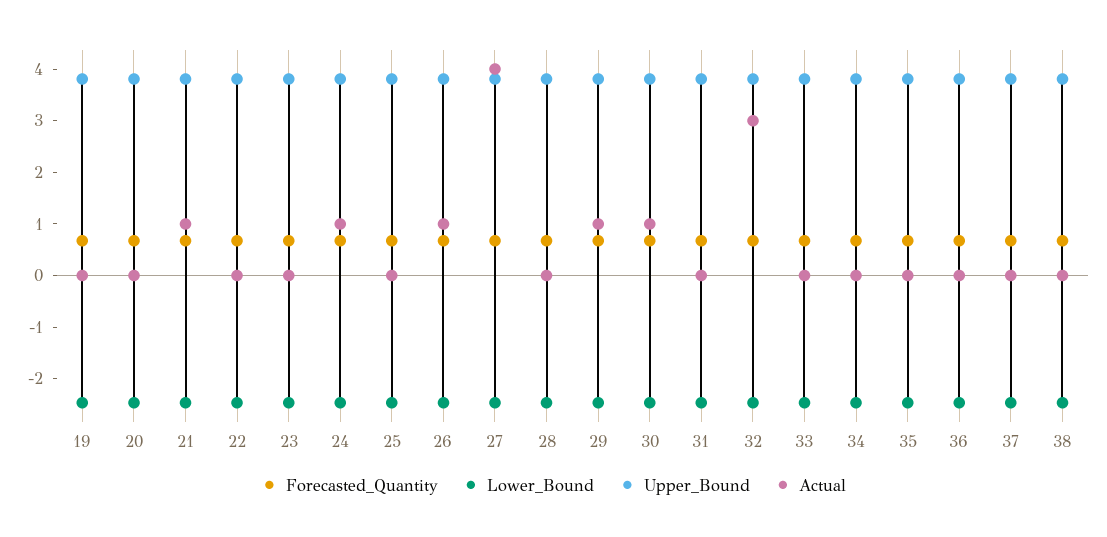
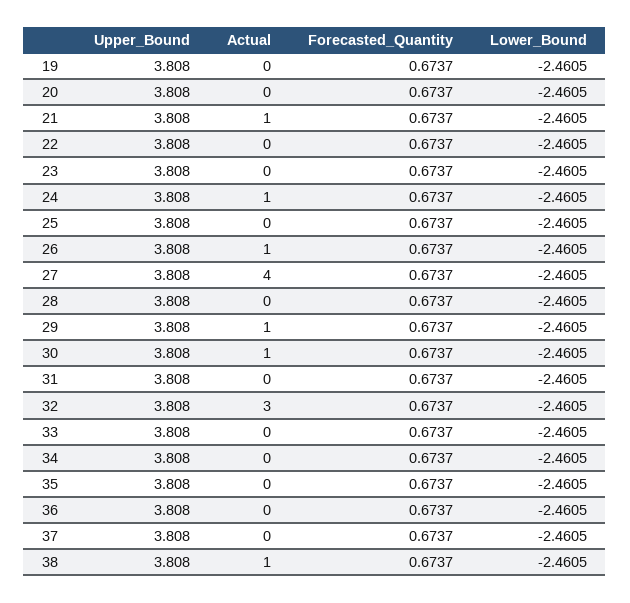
  {
    "Forecasted_Quantity": {
      "19": 0.6737,
      "20": 0.6737,
      "21": 0.6737,
      "22": 0.6737,
      "23": 0.6737,
      "24": 0.6737,
      "25": 0.6737,
      "26": 0.6737,
      "27": 0.6737,
      "28": 0.6737,
      "29": 0.6737,
      "30": 0.6737,
      "31": 0.6737,
      "32": 0.6737,
      "33": 0.6737,
      "34": 0.6737,
      "35": 0.6737,
      "36": 0.6737,
      "37": 0.6737,
      "38": 0.6737
    },
    "Lower_Bound": {
      "19": -2.4605,
      "20": -2.4605,
      "21": -2.4605,
      "22": -2.4605,
      "23": -2.4605,
      "24": -2.4605,
      "25": -2.4605,
      "26": -2.4605,
      "27": -2.4605,
      "28": -2.4605,
      "29": -2.4605,
      "30": -2.4605,
      "31": -2.4605,
      "32": -2.4605,
      "33": -2.4605,
      "34": -2.4605,
      "35": -2.4605,
      "36": -2.4605,
      "37": -2.4605,
      "38": -2.4605
    },
    "Upper_Bound": {
      "19": 3.808,
      "20": 3.808,
      "21": 3.808,
      "22": 3.808,
      "23": 3.808,
      "24": 3.808,
      "25": 3.808,
      "26": 3.808,
      "27": 3.808,
      "28": 3.808,
      "29": 3.808,
      "30": 3.808,
      "31": 3.808,
      "32": 3.808,
      "33": 3.808,
      "34": 3.808,
      "35": 3.808,
      "36": 3.808,
      "37": 3.808,
      "38": 3.808
    },
    "Actual": {
      "19": 0,
      "20": 0,
      "21": 1,
      "22": 0,
      "23": 0,
      "24": 1,
      "25": 0,
      "26": 1,
      "27": 4,
      "28": 0,
      "29": 1,
      "30": 1,
      "31": 0,
      "32": 3,
      "33": 0,
      "34": 0,
      "35": 0,
      "36": 0,
      "37": 0,
-     "38": 0
+     "38": 1
    }
  }

